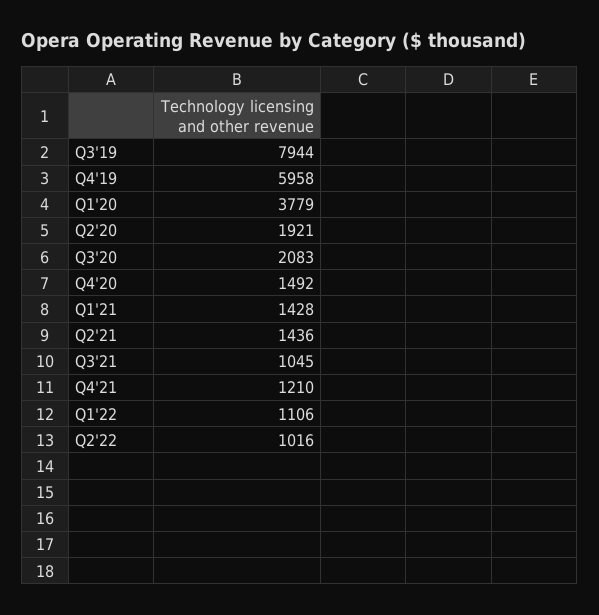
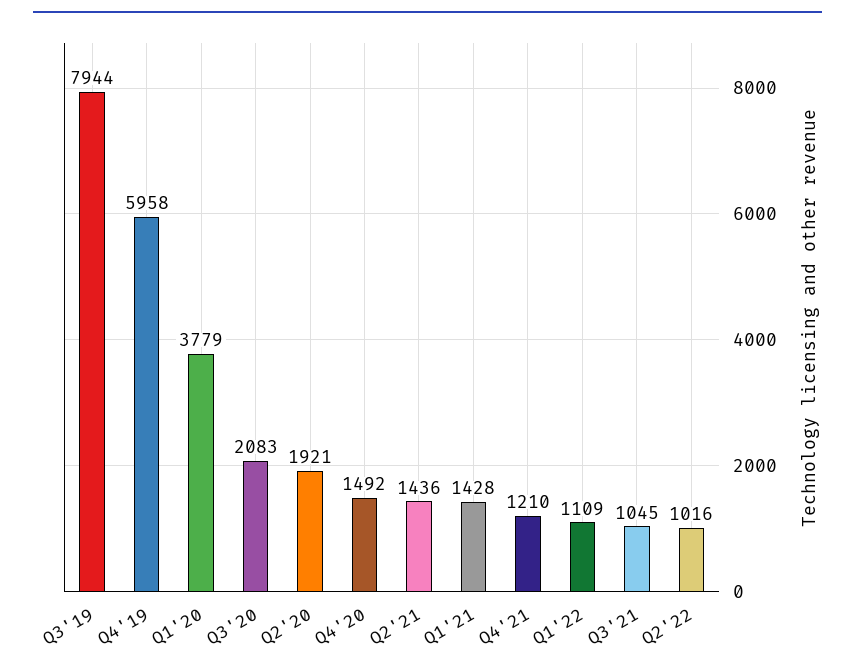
  {
    "Q3'19": 7944,
    "Q4'19": 5958,
    "Q1'20": 3779,
    "Q2'20": 1921,
    "Q3'20": 2083,
    "Q4'20": 1492,
    "Q1'21": 1428,
    "Q2'21": 1436,
    "Q3'21": 1045,
    "Q4'21": 1210,
-   "Q1'22": 1106,
+   "Q1'22": 1109,
    "Q2'22": 1016
  }

